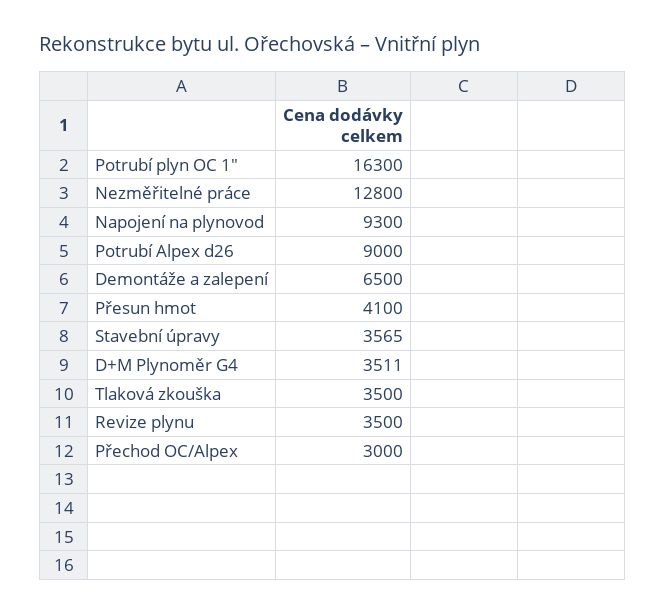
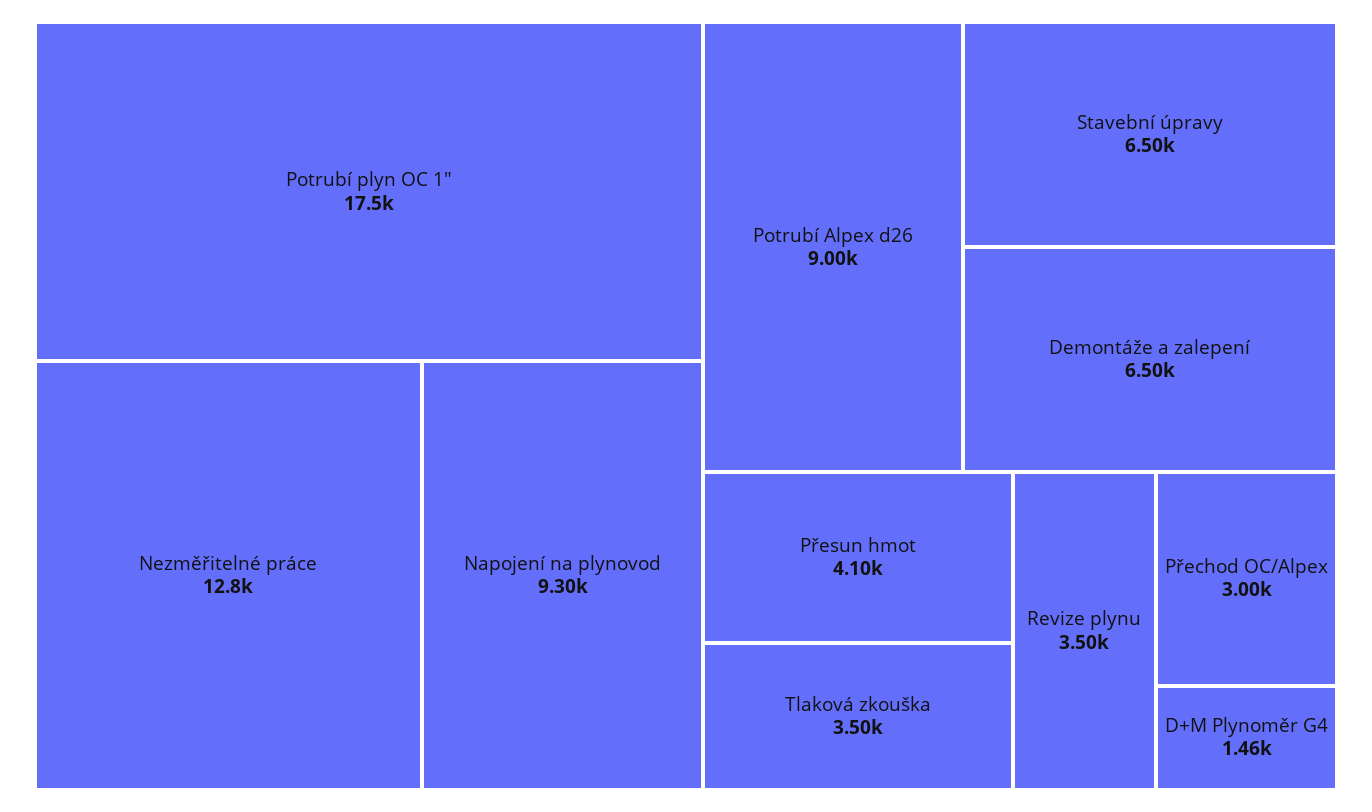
  {
-   "Potrubí plyn OC 1\"": 16300,
+   "Potrubí plyn OC 1\"": 17500,
    "Nezměřitelné práce": 12800,
    "Napojení na plynovod": 9300,
    "Potrubí Alpex d26": 9000,
    "Demontáže a zalepení": 6500,
    "Přesun hmot": 4100,
-   "Stavební úpravy": 3565,
+   "Stavební úpravy": 6500,
-   "D+M Plynoměr G4": 3511,
+   "D+M Plynoměr G4": 1460,
    "Tlaková zkouška": 3500,
    "Revize plynu": 3500,
    "Přechod OC/Alpex": 3000
  }

